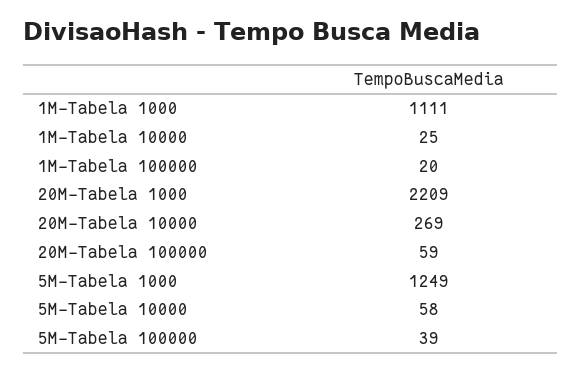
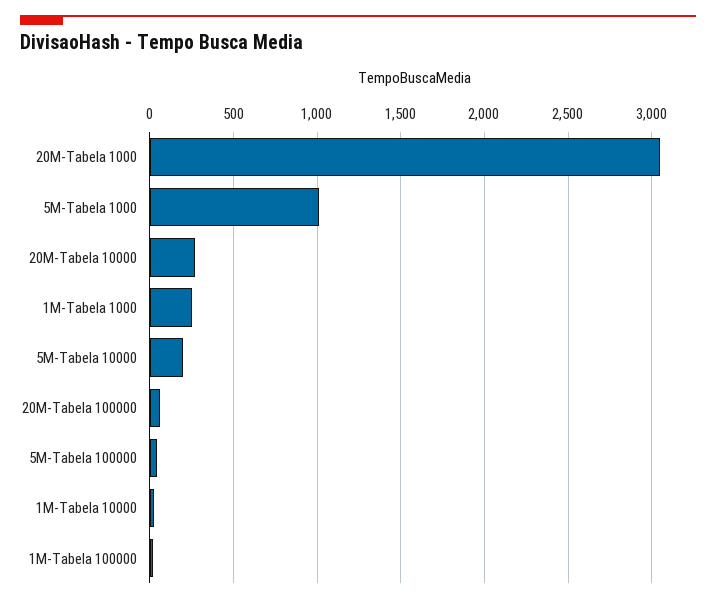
  {
-   "1M-Tabela 1000": 1111,
+   "1M-Tabela 1000": 250,
    "1M-Tabela 10000": 25,
    "1M-Tabela 100000": 20,
-   "20M-Tabela 1000": 2209,
+   "20M-Tabela 1000": 3050,
    "20M-Tabela 10000": 269,
    "20M-Tabela 100000": 59,
-   "5M-Tabela 1000": 1249,
+   "5M-Tabela 1000": 1000,
-   "5M-Tabela 10000": 58,
+   "5M-Tabela 10000": 200,
    "5M-Tabela 100000": 39
  }

